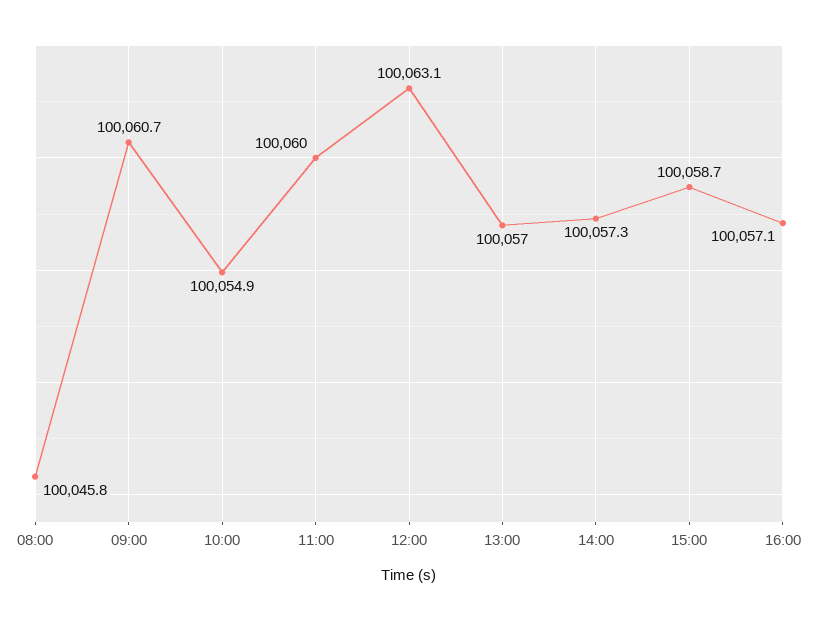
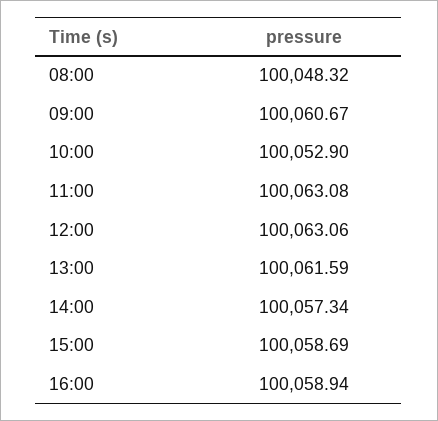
  {
-   "08:00": 100045.8,
+   "08:00": 100048.32,
    "09:00": 100060.67,
-   "10:00": 100054.9,
+   "10:00": 100052.9,
-   "11:00": 100060,
+   "11:00": 100063.08,
    "12:00": 100063.06,
-   "13:00": 100057,
+   "13:00": 100061.59,
    "14:00": 100057.34,
    "15:00": 100058.69,
-   "16:00": 100057.1
+   "16:00": 100058.94
  }

